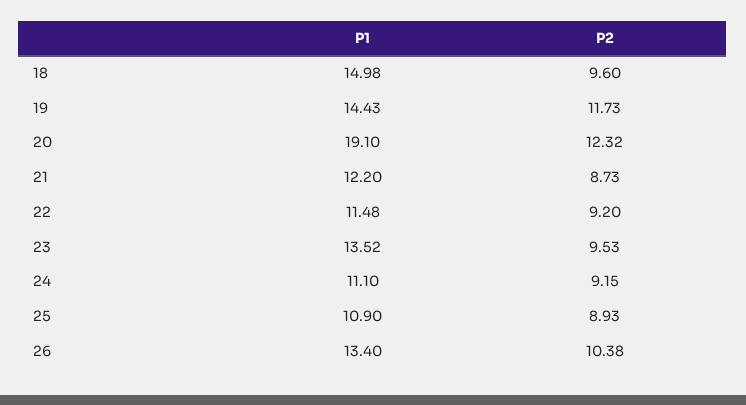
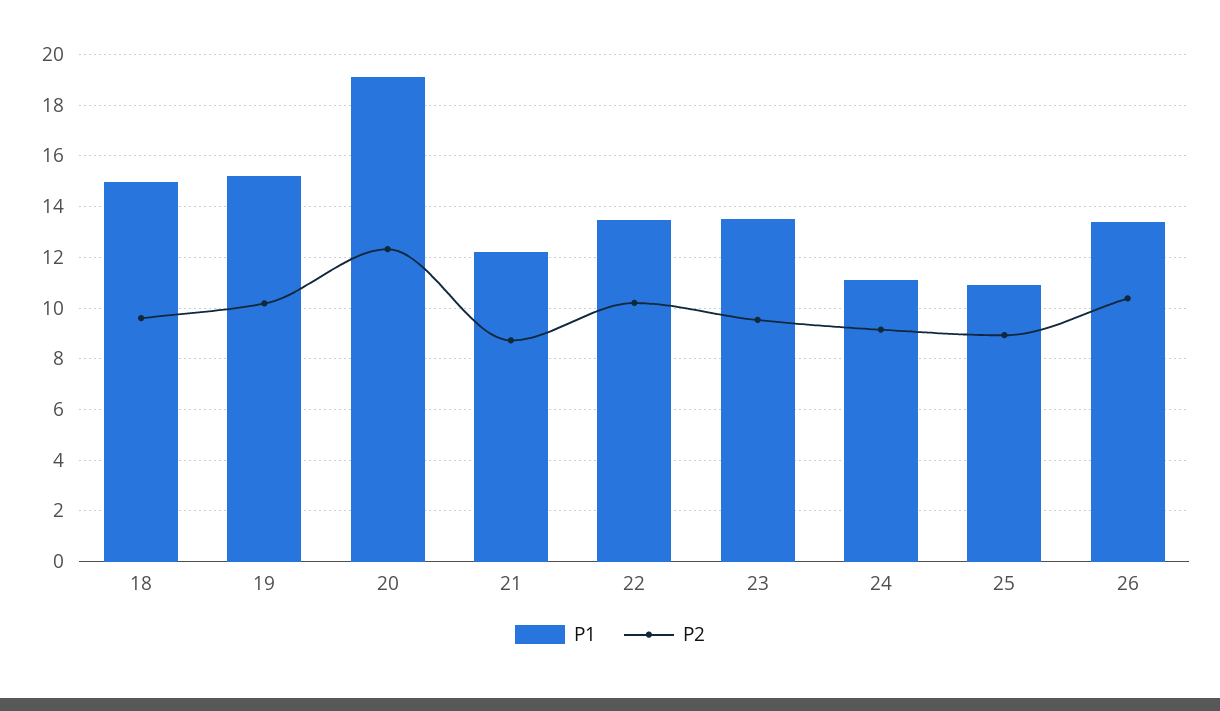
  {
    "P1": {
      "18": 14.98,
-     "19": 14.43,
+     "19": 15.25,
      "20": 19.1,
      "21": 12.2,
-     "22": 11.48,
+     "22": 13.5,
      "23": 13.52,
      "24": 11.1,
      "25": 10.9,
      "26": 13.4
    },
    "P2": {
      "18": 9.6,
-     "19": 11.73,
+     "19": 10.25,
      "20": 12.32,
      "21": 8.73,
-     "22": 9.2,
+     "22": 10.25,
      "23": 9.53,
      "24": 9.15,
      "25": 8.93,
      "26": 10.38
    }
  }

